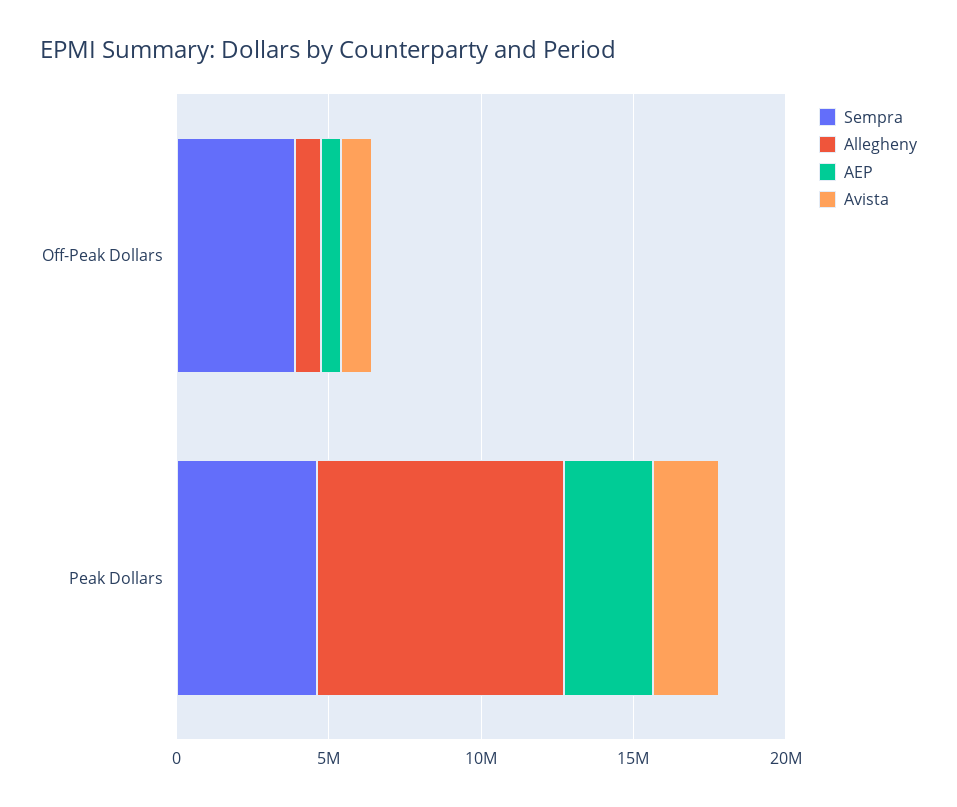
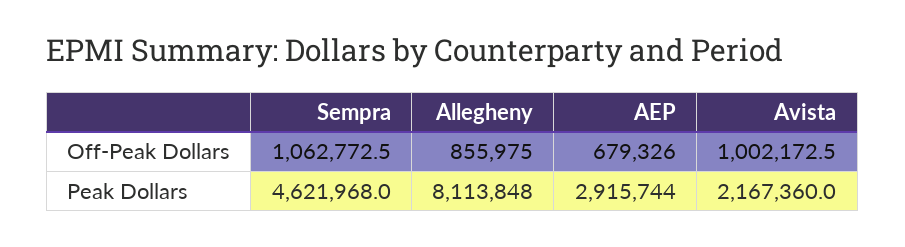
  {
    "Sempra": {
-     "Off-Peak Dollars": 4000000,
+     "Off-Peak Dollars": 1062772.5,
      "Peak Dollars": 4621968
    },
    "Allegheny": {
      "Off-Peak Dollars": 855975,
      "Peak Dollars": 8113848
    },
    "AEP": {
      "Off-Peak Dollars": 679326,
      "Peak Dollars": 2915744
    },
    "Avista": {
      "Off-Peak Dollars": 1002172.5,
      "Peak Dollars": 2167360
    }
  }

